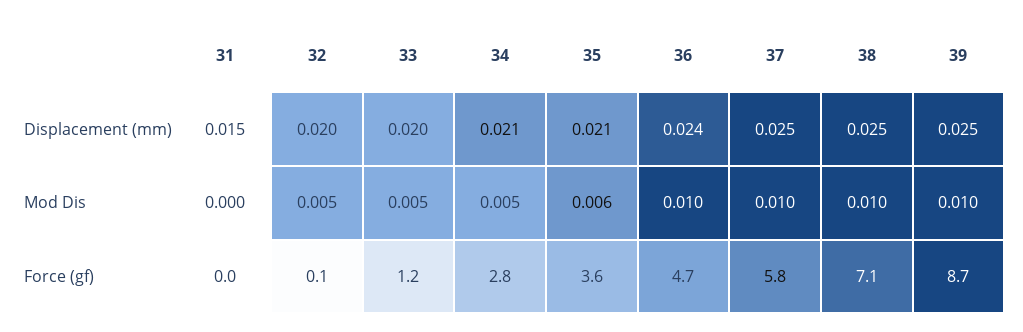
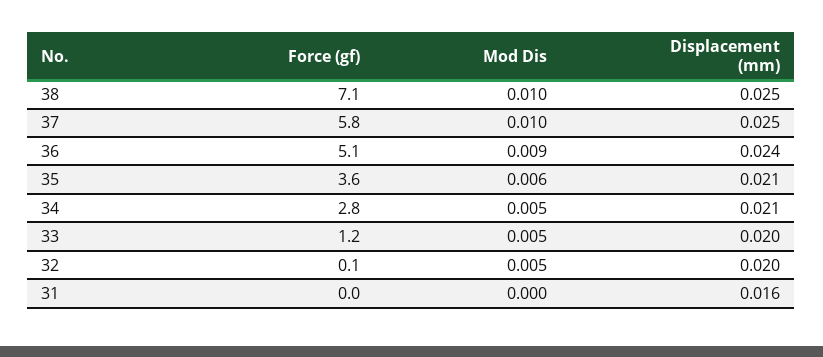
  {
    "31": {
-     "Displacement (mm)": 0.015,
+     "Displacement (mm)": 0.016,
      "Mod Dis": 0,
      "Force (gf)": 0
    },
    "32": {
      "Displacement (mm)": 0.02,
      "Mod Dis": 0.005,
      "Force (gf)": 0.1
    },
    "33": {
      "Displacement (mm)": 0.02,
      "Mod Dis": 0.005,
      "Force (gf)": 1.2
    },
    "34": {
      "Displacement (mm)": 0.021,
      "Mod Dis": 0.005,
      "Force (gf)": 2.8
    },
    "35": {
      "Displacement (mm)": 0.021,
      "Mod Dis": 0.006,
      "Force (gf)": 3.6
    },
    "36": {
      "Displacement (mm)": 0.024,
-     "Mod Dis": 0.01,
+     "Mod Dis": 0.009,
-     "Force (gf)": 4.7
+     "Force (gf)": 5.1
    },
    "37": {
      "Displacement (mm)": 0.025,
      "Mod Dis": 0.01,
      "Force (gf)": 5.8
    },
    "38": {
      "Displacement (mm)": 0.025,
      "Mod Dis": 0.01,
      "Force (gf)": 7.1
-   },
+   }
-   "39": {
-     "Displacement (mm)": 0.025,
-     "Mod Dis": 0.01,
-     "Force (gf)": 8.7
-   }
  }

